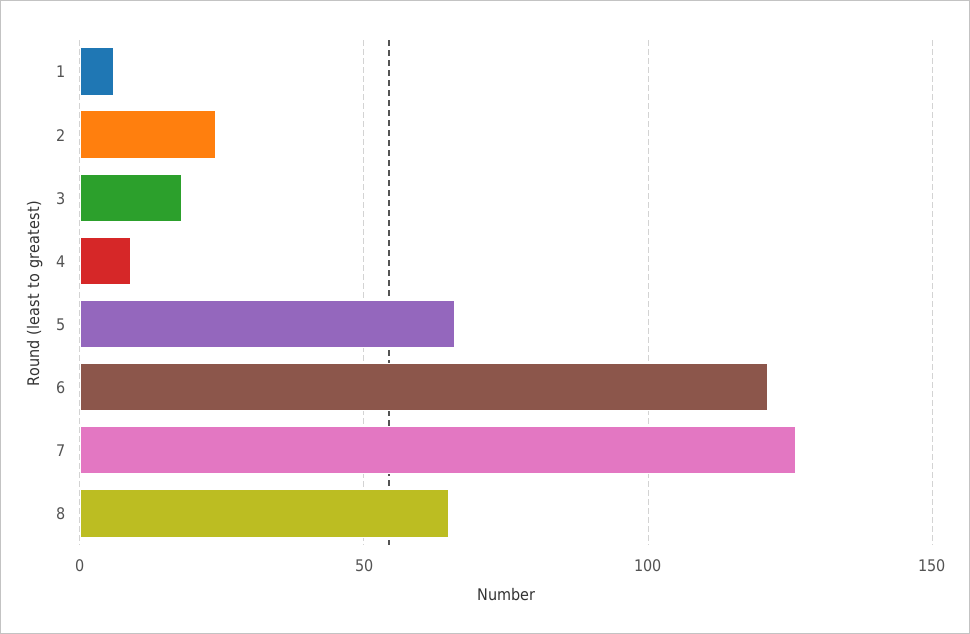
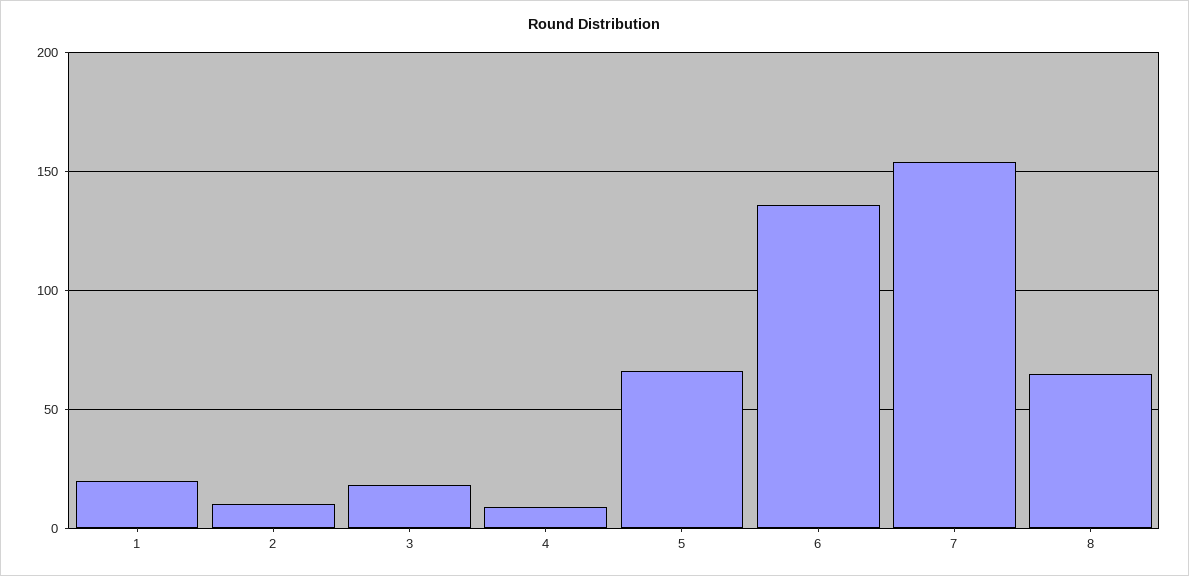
  {
-   "1": 5,
+   "1": 20,
-   "2": 25,
+   "2": 10,
    "3": 20,
    "4": 10,
    "5": 65,
-   "6": 120,
+   "6": 135,
-   "7": 125,
+   "7": 155,
    "8": 65
  }

